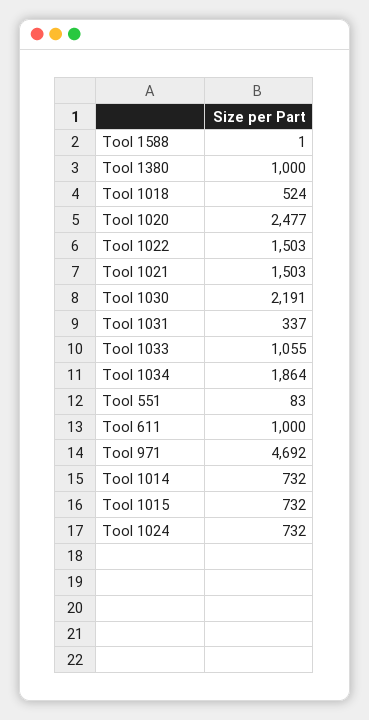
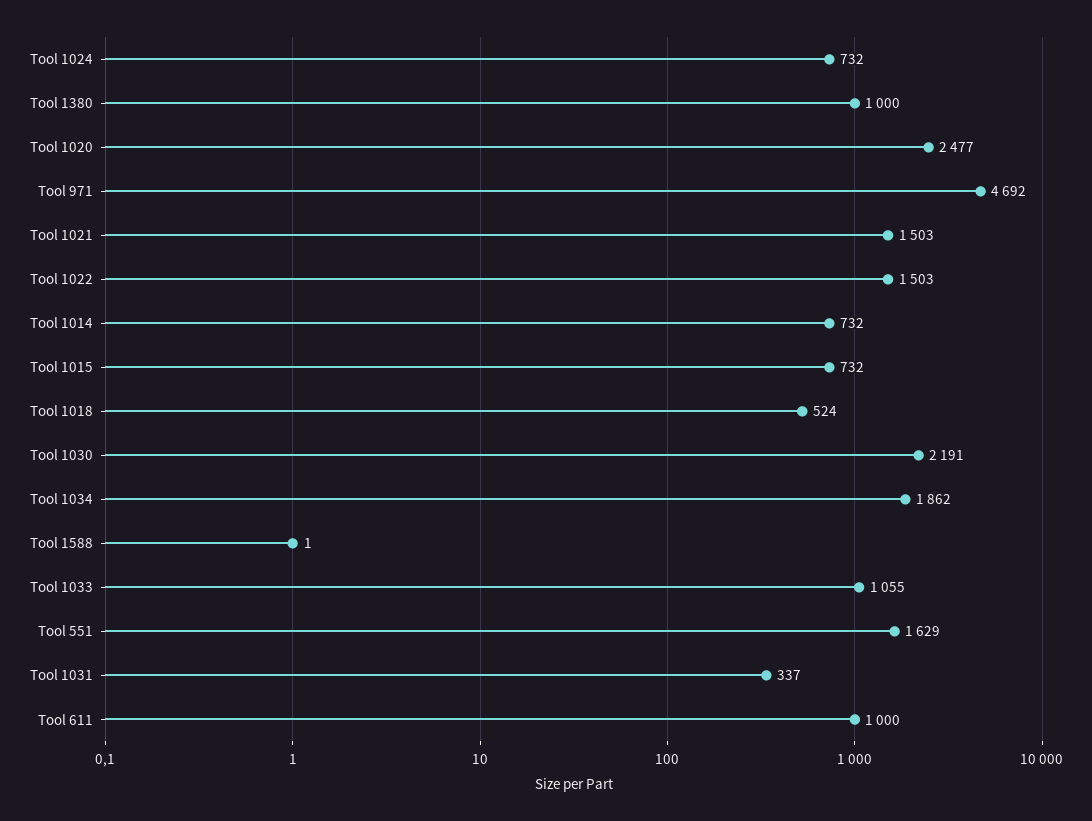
  {
    "Tool 1588": 1,
    "Tool 1380": 1000,
    "Tool 1018": 524,
    "Tool 1020": 2477,
    "Tool 1022": 1503,
    "Tool 1021": 1503,
    "Tool 1030": 2191,
    "Tool 1031": 337,
    "Tool 1033": 1055,
-   "Tool 1034": 1864,
+   "Tool 1034": 1862,
-   "Tool 551": 83,
+   "Tool 551": 1629,
    "Tool 611": 1000,
    "Tool 971": 4692,
    "Tool 1014": 732,
    "Tool 1015": 732,
    "Tool 1024": 732
  }

